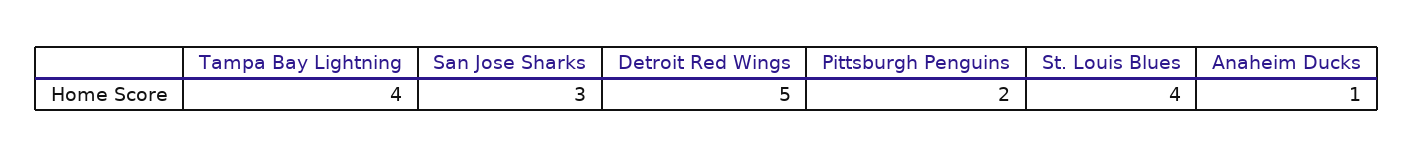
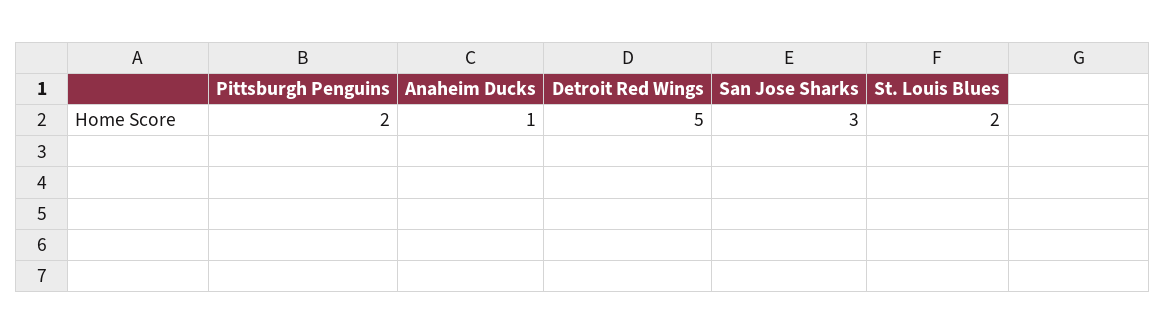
  {
-   "Tampa Bay Lightning": 4,
    "San Jose Sharks": 3,
    "Detroit Red Wings": 5,
    "Pittsburgh Penguins": 2,
-   "St. Louis Blues": 4,
+   "St. Louis Blues": 2,
    "Anaheim Ducks": 1
  }

